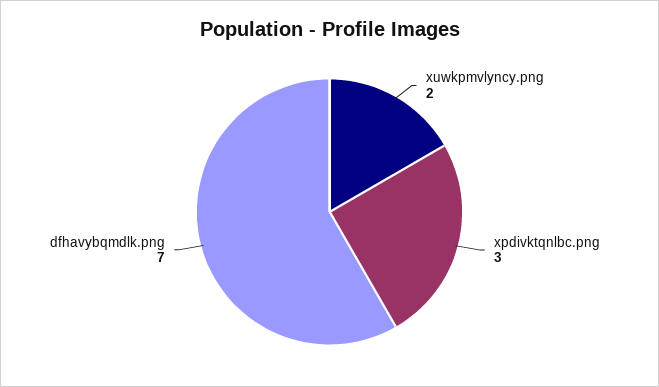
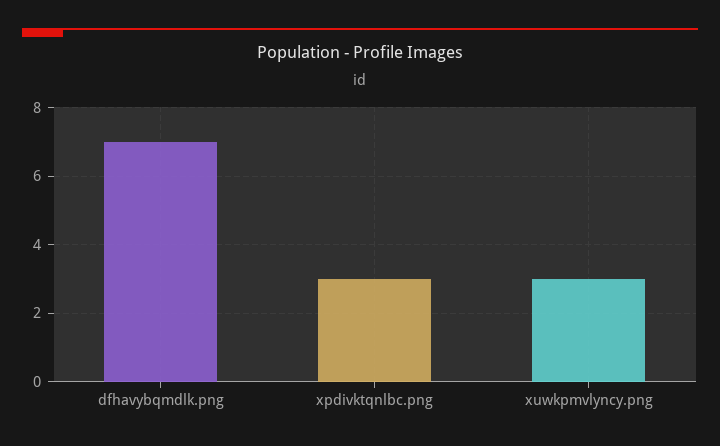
  {
-   "xuwkpmvlyncy.png": 2,
+   "xuwkpmvlyncy.png": 3,
    "xpdivktqnlbc.png": 3,
    "dfhavybqmdlk.png": 7
  }

